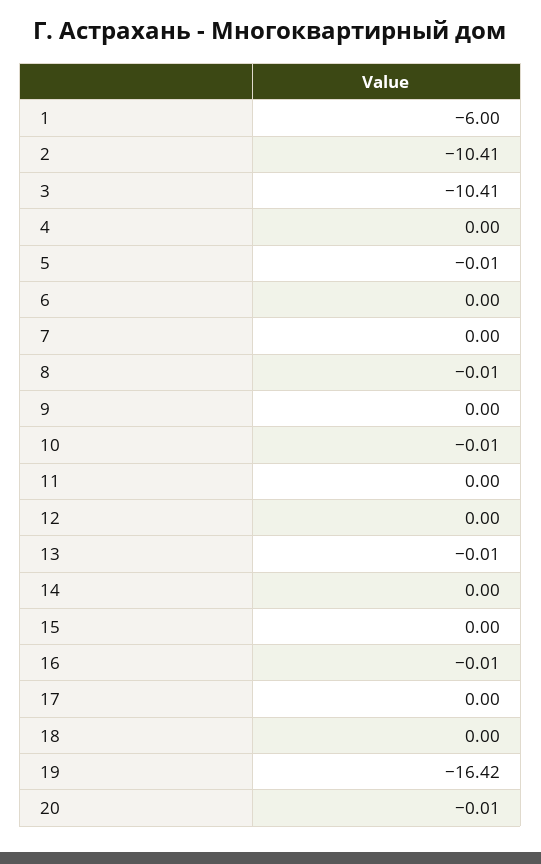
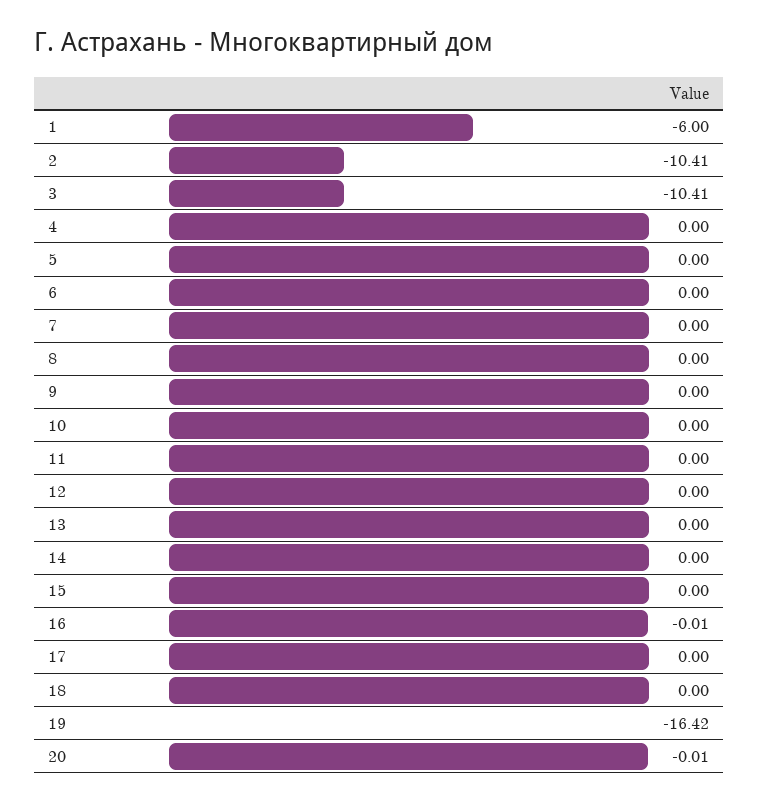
  {
    "1": -6,
    "2": -10.41,
    "3": -10.41,
    "4": 0,
-   "5": -0.01,
+   "5": 0,
    "6": 0,
    "7": 0,
-   "8": -0.01,
+   "8": 0,
    "9": 0,
-   "10": -0.01,
+   "10": 0,
    "11": 0,
    "12": 0,
-   "13": -0.01,
+   "13": 0,
    "14": 0,
    "15": 0,
    "16": -0.01,
    "17": 0,
    "18": 0,
    "19": -16.42,
    "20": -0.01
  }

